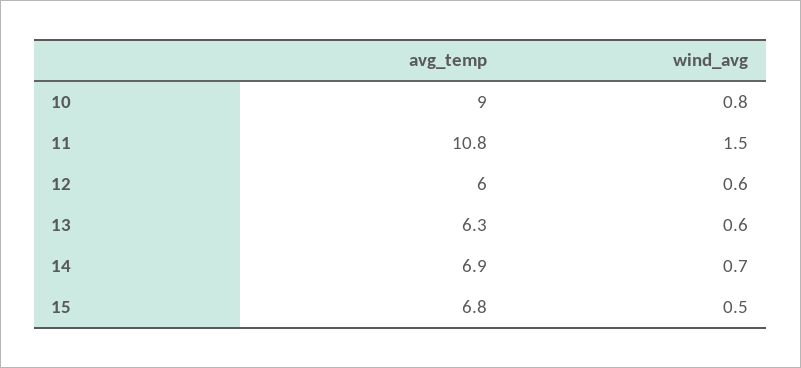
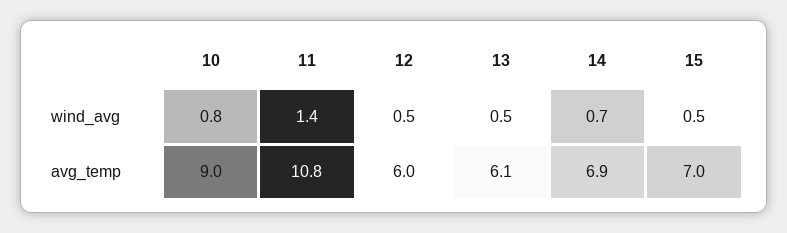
  {
    "avg_temp": {
      "10": 9,
      "11": 10.8,
      "12": 6,
-     "13": 6.3,
+     "13": 6.1,
      "14": 6.9,
-     "15": 6.8
+     "15": 7
    },
    "wind_avg": {
      "10": 0.8,
-     "11": 1.5,
+     "11": 1.4,
-     "12": 0.6,
+     "12": 0.5,
-     "13": 0.6,
+     "13": 0.5,
      "14": 0.7,
      "15": 0.5
    }
  }

